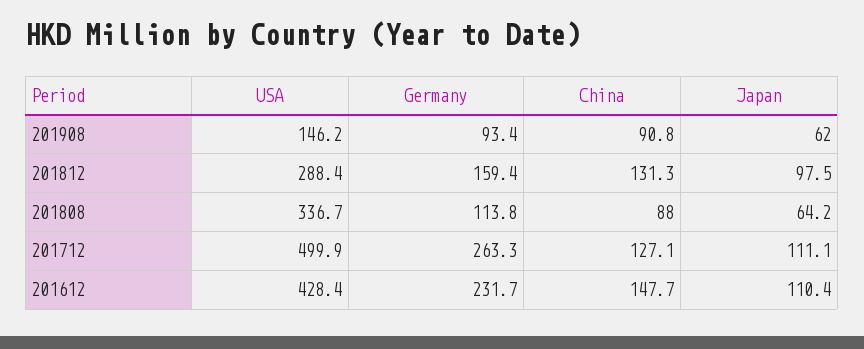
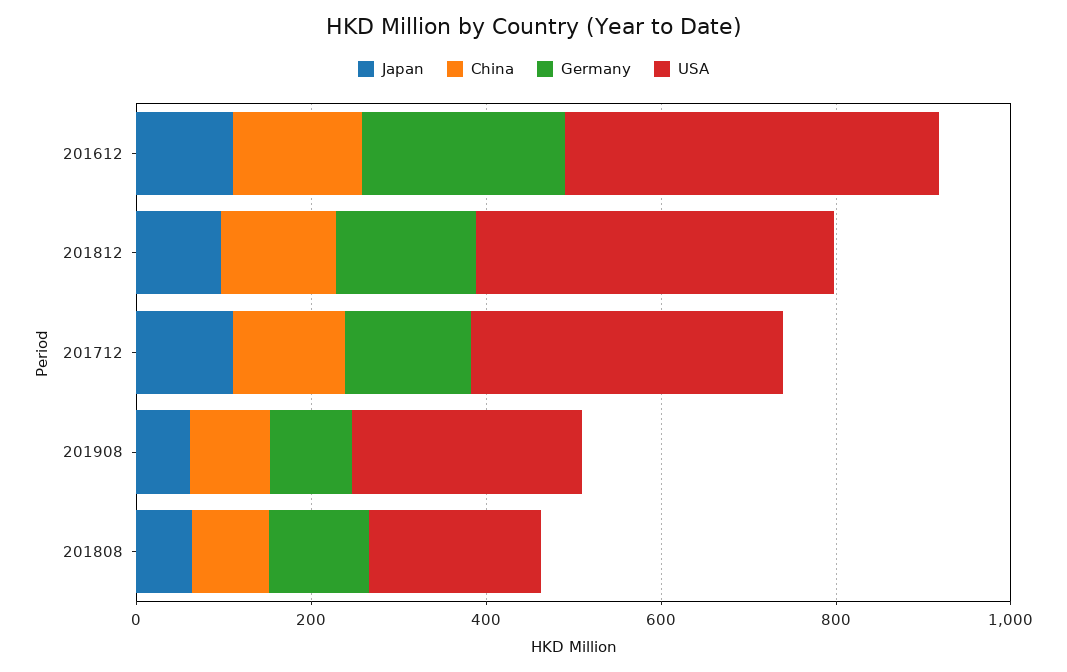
  {
    "USA": {
-     "201908": 146.2,
+     "201908": 250,
-     "201812": 288.4,
+     "201812": 400,
-     "201808": 336.7,
+     "201808": 200,
-     "201712": 499.9,
+     "201712": 350,
      "201612": 428.4
    },
    "Germany": {
      "201908": 93.4,
      "201812": 159.4,
      "201808": 113.8,
-     "201712": 263.3,
+     "201712": 150,
      "201612": 231.7
    },
    "China": {
      "201908": 90.8,
      "201812": 131.3,
      "201808": 88,
      "201712": 127.1,
      "201612": 147.7
    },
    "Japan": {
      "201908": 62,
      "201812": 97.5,
      "201808": 64.2,
      "201712": 111.1,
      "201612": 110.4
    }
  }

